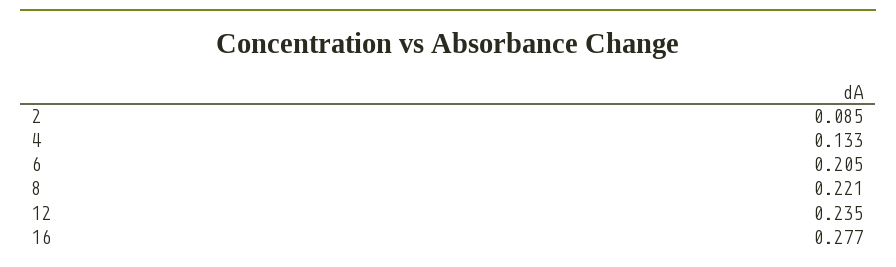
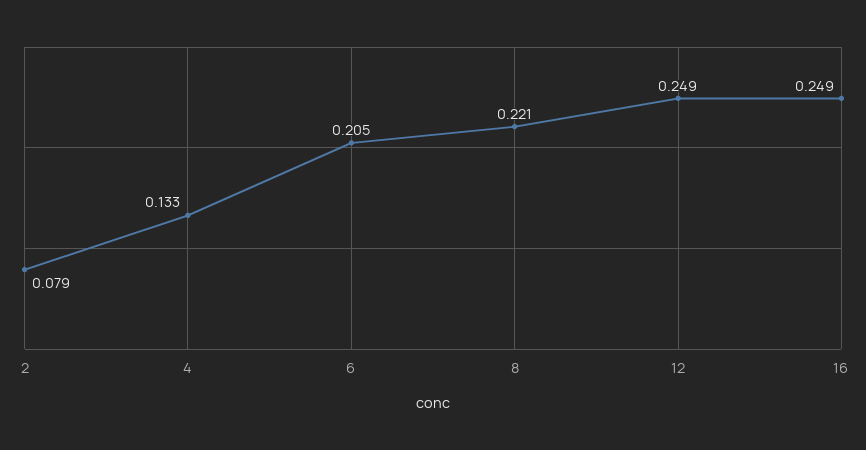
  {
-   "2": 0.085,
+   "2": 0.079,
    "4": 0.133,
    "6": 0.205,
    "8": 0.221,
-   "12": 0.235,
+   "12": 0.249,
-   "16": 0.277
+   "16": 0.249
  }

